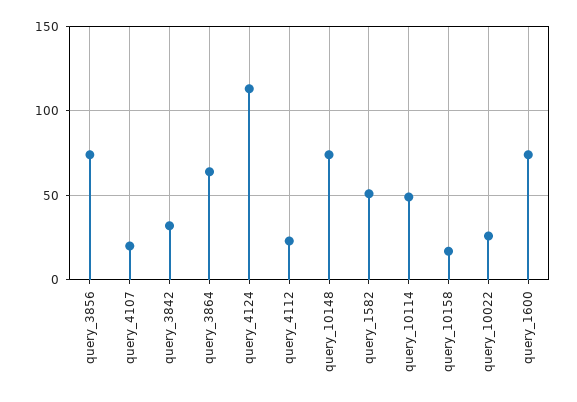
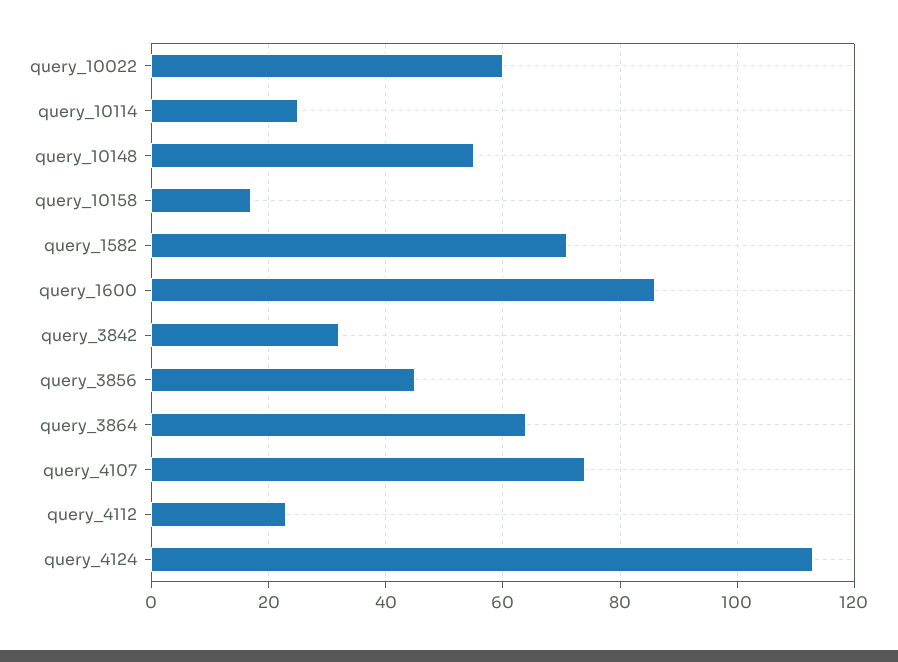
  {
-   "query_3856": 75,
+   "query_3856": 45,
-   "query_4107": 20,
+   "query_4107": 75,
    "query_3842": 30,
    "query_3864": 65,
    "query_4124": 115,
    "query_4112": 25,
-   "query_10148": 75,
+   "query_10148": 55,
-   "query_1582": 50,
+   "query_1582": 70,
-   "query_10114": 50,
+   "query_10114": 25,
    "query_10158": 15,
-   "query_10022": 25,
+   "query_10022": 60,
-   "query_1600": 75
+   "query_1600": 85
  }

